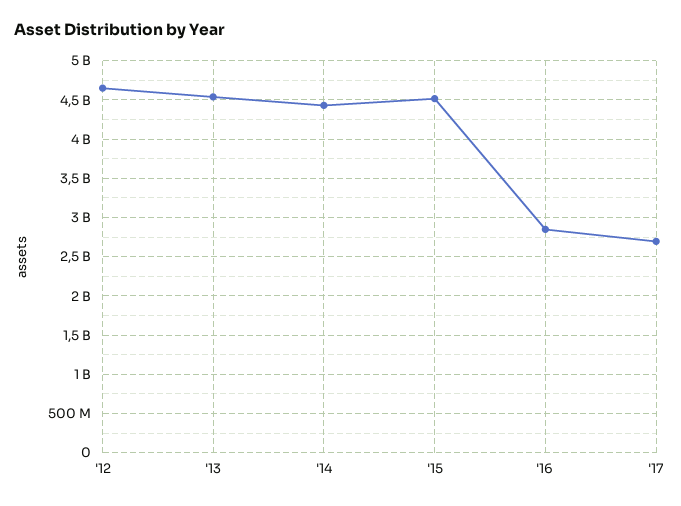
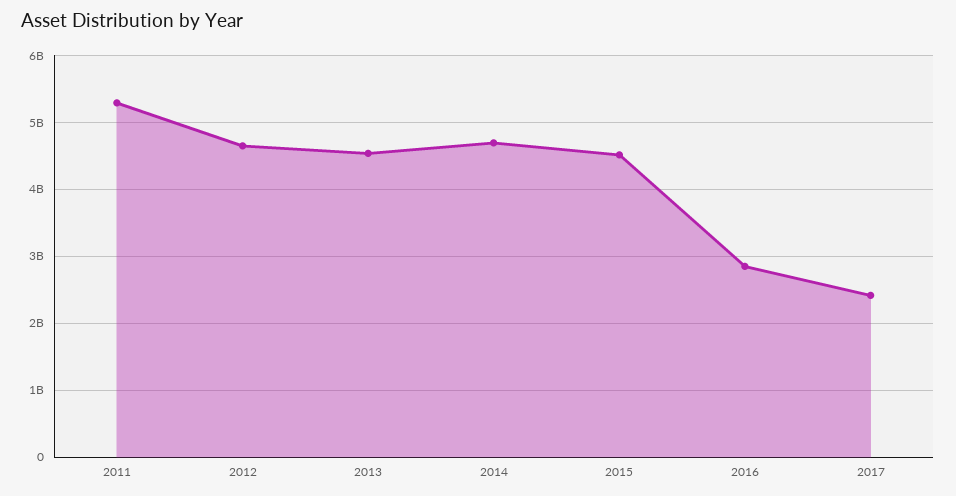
  {
    "'12": 4600000000,
    "'13": 4500000000,
-   "'14": 4400000000,
+   "'14": 4700000000,
    "'15": 4500000000,
    "'16": 2800000000,
-   "'17": 2700000000
+   "'17": 2400000000,
+   "2011": 5300000000
  }

